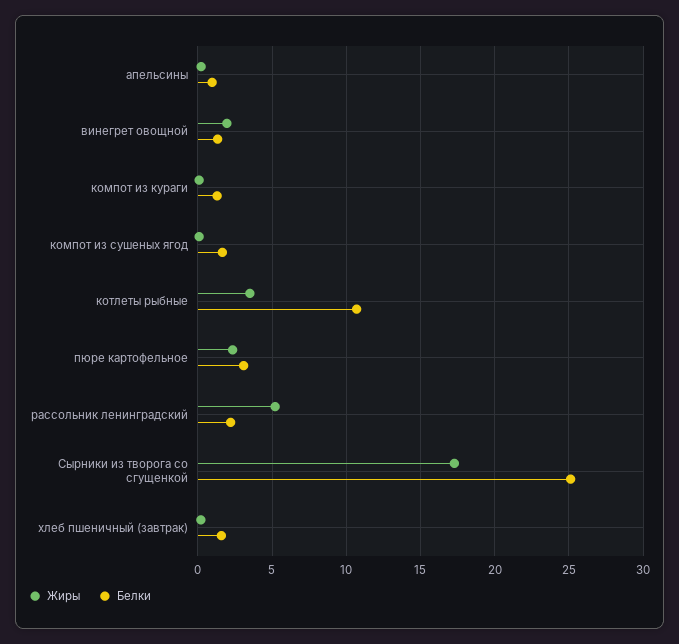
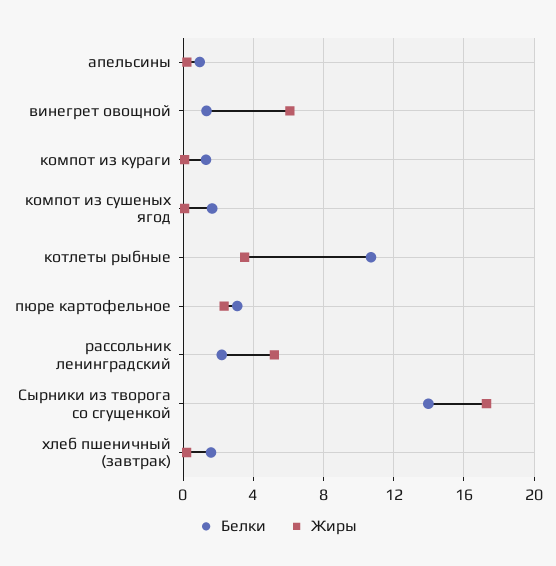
  {
    "Жиры": {
      "апельсины": 0,
-     "винегрет овощной": 2,
+     "винегрет овощной": 6,
      "компот из кураги": 0,
      "компот из сушеных ягод": 0,
      "котлеты рыбные": 3.5,
      "пюре картофельное": 2.5,
      "рассольник ленинградский": 5,
      "Сырники из творога со сгущенкой": 17.5,
      "хлеб пшеничный (завтрак)": 0
    },
    "Белки": {
      "апельсины": 1,
      "винегрет овощной": 1.5,
      "компот из кураги": 1.5,
      "компот из сушеных ягод": 1.5,
      "котлеты рыбные": 10.5,
      "пюре картофельное": 3,
      "рассольник ленинградский": 2,
-     "Сырники из творога со сгущенкой": 25,
+     "Сырники из творога со сгущенкой": 14,
      "хлеб пшеничный (завтрак)": 1.5
    }
  }

